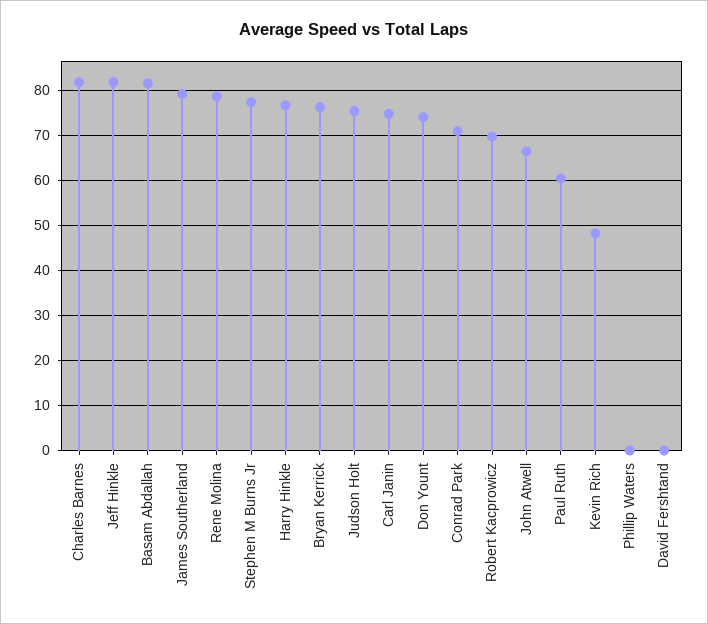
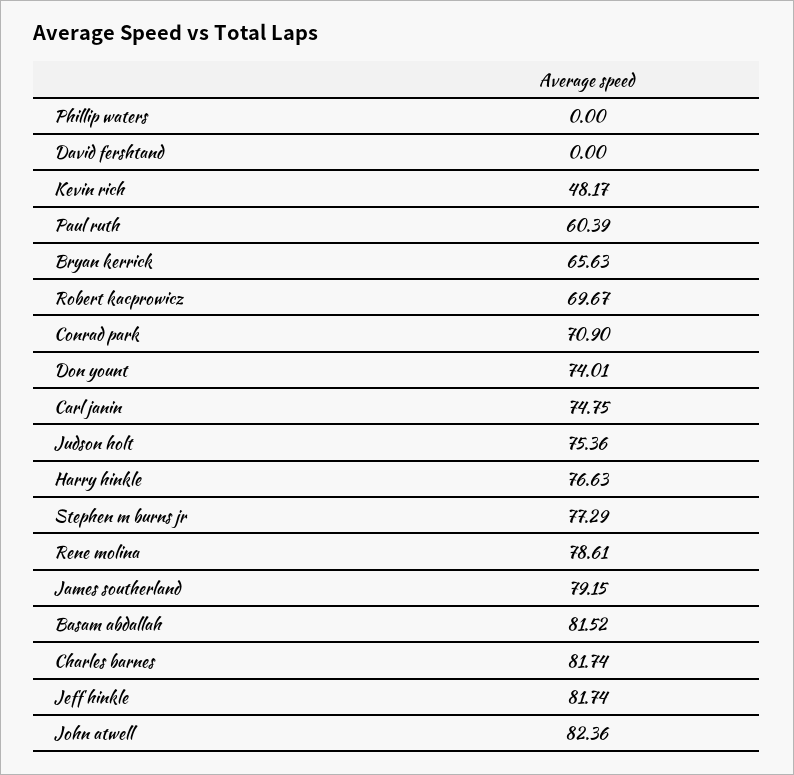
  {
    "Charles Barnes": 81.74,
    "Jeff Hinkle": 81.74,
    "Basam Abdallah": 81.52,
    "James Southerland": 79.15,
    "Rene Molina": 78.61,
    "Stephen M Burns Jr": 77.29,
    "Harry Hinkle": 76.63,
-   "Bryan Kerrick": 76,
+   "Bryan Kerrick": 65.63,
    "Judson Holt": 75.36,
    "Carl Janin": 74.75,
    "Don Yount": 74.01,
    "Conrad Park": 70.9,
    "Robert Kacprowicz": 69.67,
-   "John Atwell": 66,
+   "John Atwell": 82.36,
    "Paul Ruth": 60.39,
    "Kevin Rich": 48.17,
    "Phillip Waters": 0,
    "David Fershtand": 0
  }

